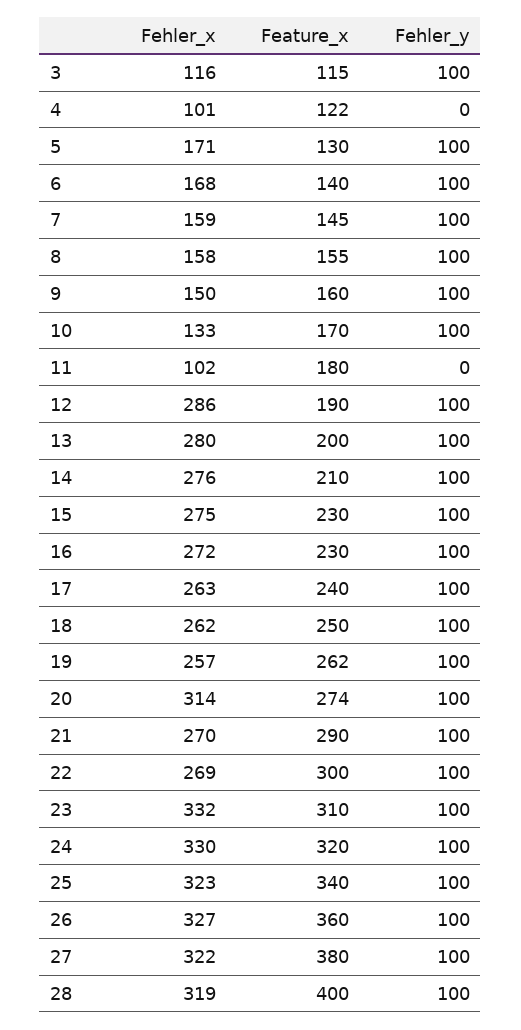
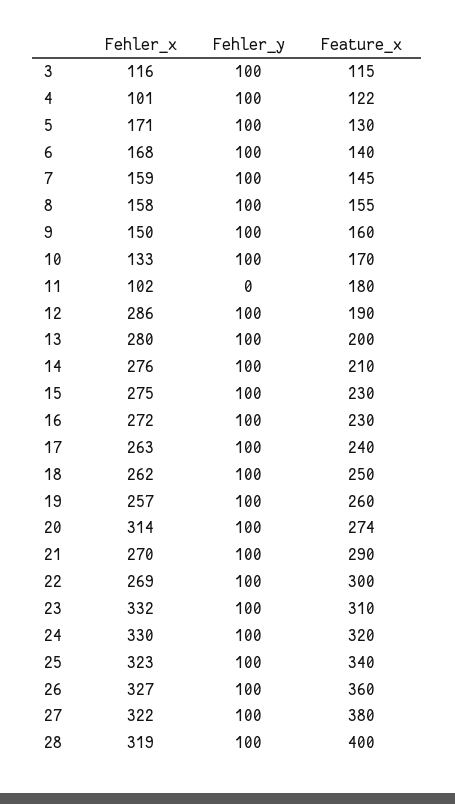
  {
    "Fehler_x": {
      "3": 116,
      "4": 101,
      "5": 171,
      "6": 168,
      "7": 159,
      "8": 158,
      "9": 150,
      "10": 133,
      "11": 102,
      "12": 286,
      "13": 280,
      "14": 276,
      "15": 275,
      "16": 272,
      "17": 263,
      "18": 262,
      "19": 257,
      "20": 314,
      "21": 270,
      "22": 269,
      "23": 332,
      "24": 330,
      "25": 323,
      "26": 327,
      "27": 322,
      "28": 319
    },
    "Feature_x": {
      "3": 115,
      "4": 122,
      "5": 130,
      "6": 140,
      "7": 145,
      "8": 155,
      "9": 160,
      "10": 170,
      "11": 180,
      "12": 190,
      "13": 200,
      "14": 210,
      "15": 230,
      "16": 230,
      "17": 240,
      "18": 250,
-     "19": 262,
+     "19": 260,
      "20": 274,
      "21": 290,
      "22": 300,
      "23": 310,
      "24": 320,
      "25": 340,
      "26": 360,
      "27": 380,
      "28": 400
    },
    "Fehler_y": {
      "3": 100,
-     "4": 0,
+     "4": 100,
      "5": 100,
      "6": 100,
      "7": 100,
      "8": 100,
      "9": 100,
      "10": 100,
      "11": 0,
      "12": 100,
      "13": 100,
      "14": 100,
      "15": 100,
      "16": 100,
      "17": 100,
      "18": 100,
      "19": 100,
      "20": 100,
      "21": 100,
      "22": 100,
      "23": 100,
      "24": 100,
      "25": 100,
      "26": 100,
      "27": 100,
      "28": 100
    }
  }

